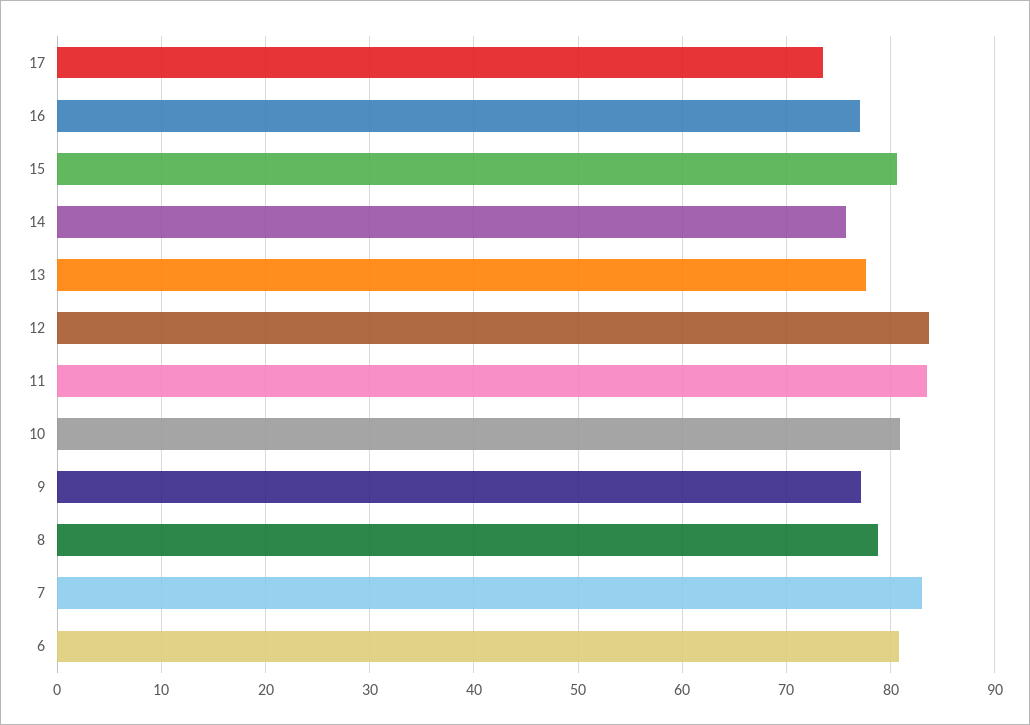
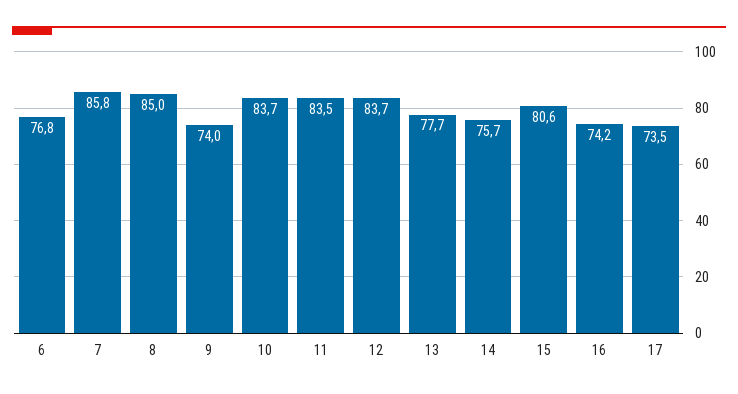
  {
    "17": 73.5,
-   "16": 77,
+   "16": 74.2,
    "15": 80.6,
    "14": 75.7,
    "13": 77.7,
    "12": 83.7,
    "11": 83.5,
-   "10": 81,
+   "10": 83.7,
-   "9": 77,
+   "9": 74,
-   "8": 79,
+   "8": 85,
-   "7": 83,
+   "7": 85.8,
-   "6": 81
+   "6": 76.8
  }

